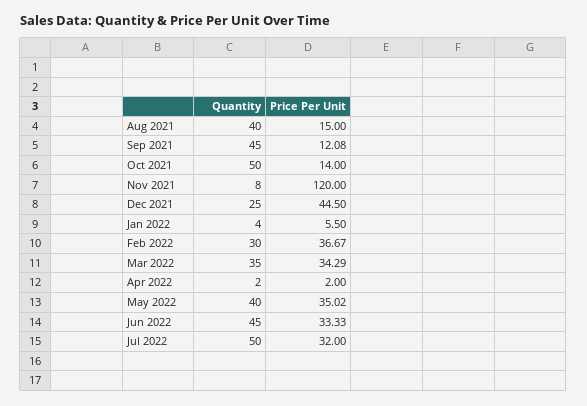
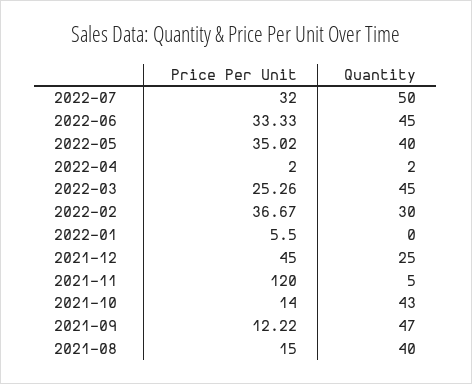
  {
    "Quantity": {
      "Aug 2021": 40,
-     "Sep 2021": 45,
+     "Sep 2021": 47,
-     "Oct 2021": 50,
+     "Oct 2021": 43,
-     "Nov 2021": 8,
+     "Nov 2021": 5,
      "Dec 2021": 25,
-     "Jan 2022": 4,
+     "Jan 2022": 0,
      "Feb 2022": 30,
-     "Mar 2022": 35,
+     "Mar 2022": 45,
      "Apr 2022": 2,
      "May 2022": 40,
      "Jun 2022": 45,
      "Jul 2022": 50
    },
    "Price Per Unit": {
      "Aug 2021": 15,
-     "Sep 2021": 12.08,
+     "Sep 2021": 12.22,
      "Oct 2021": 14,
      "Nov 2021": 120,
-     "Dec 2021": 44.5,
+     "Dec 2021": 45,
      "Jan 2022": 5.5,
      "Feb 2022": 36.67,
-     "Mar 2022": 34.29,
+     "Mar 2022": 25.26,
      "Apr 2022": 2,
      "May 2022": 35.02,
      "Jun 2022": 33.33,
      "Jul 2022": 32
    }
  }

